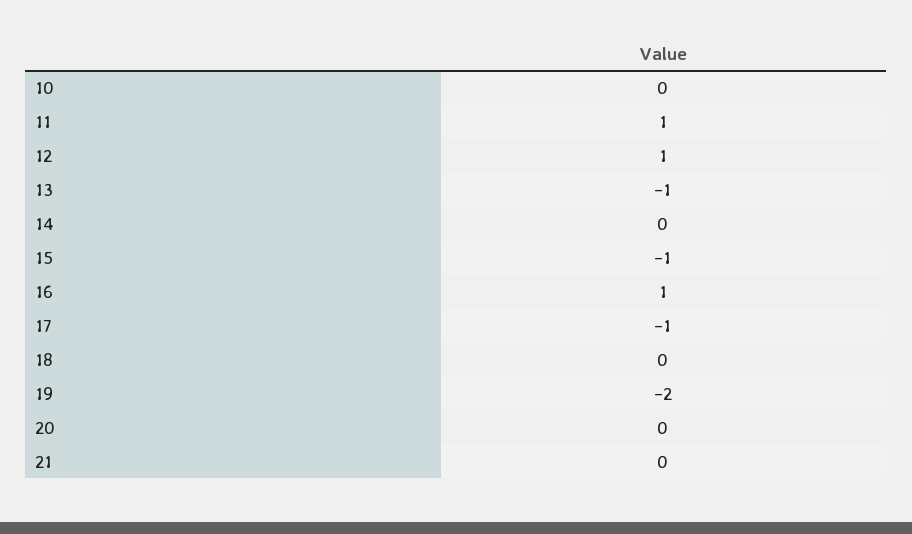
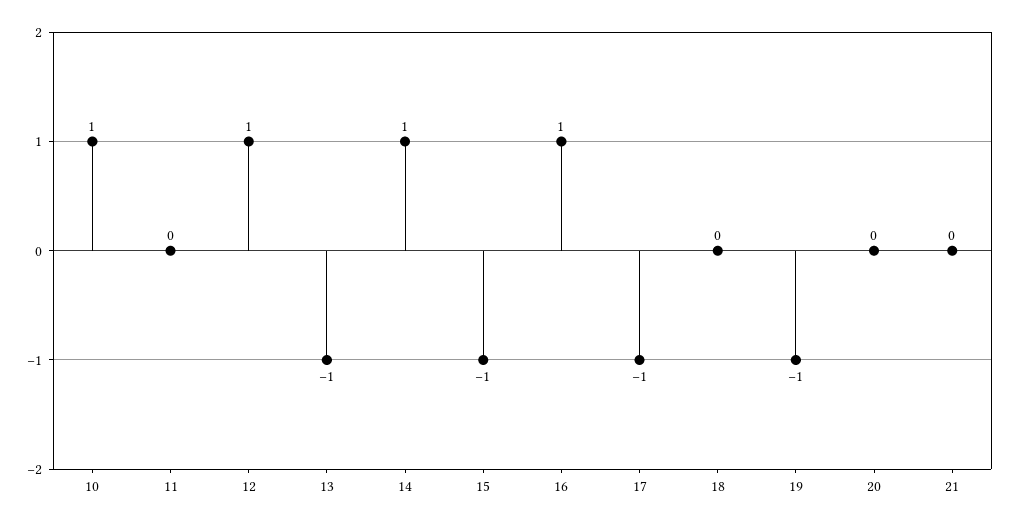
  {
-   "10": 0,
+   "10": 1,
-   "11": 1,
+   "11": 0,
    "12": 1,
    "13": -1,
-   "14": 0,
+   "14": 1,
    "15": -1,
    "16": 1,
    "17": -1,
    "18": 0,
-   "19": -2,
+   "19": -1,
    "20": 0,
    "21": 0
  }

